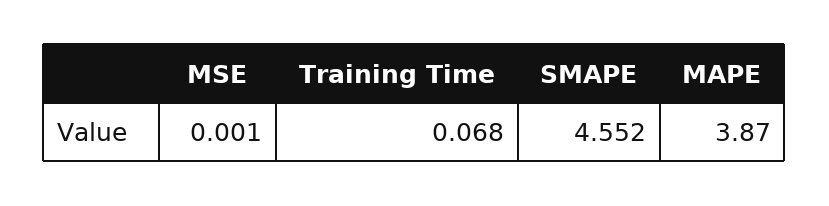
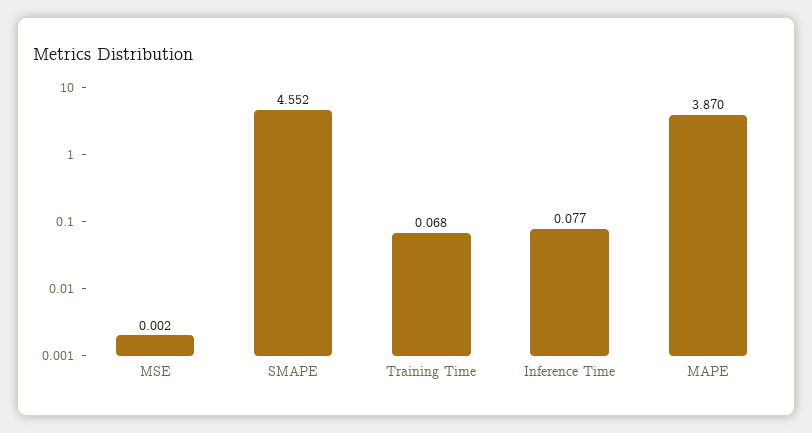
  {
-   "MSE": 0.001,
+   "MSE": 0.002,
    "Training Time": 0.068,
    "SMAPE": 4.552,
-   "MAPE": 3.87
+   "MAPE": 3.87,
+   "Inference Time": 0.077
  }

